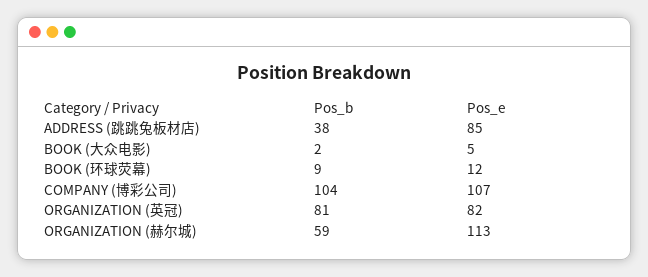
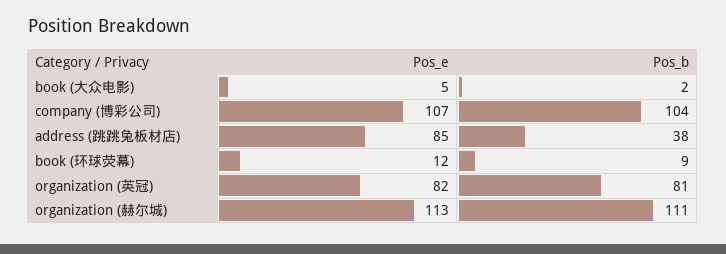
  {
    "Pos_b": {
      "ADDRESS (跳跳兔板材店)": 38,
      "BOOK (大众电影)": 2,
      "BOOK (环球荧幕)": 9,
      "COMPANY (博彩公司)": 104,
      "ORGANIZATION (英冠)": 81,
-     "ORGANIZATION (赫尔城)": 59
+     "ORGANIZATION (赫尔城)": 111
    },
    "Pos_e": {
      "ADDRESS (跳跳兔板材店)": 85,
      "BOOK (大众电影)": 5,
      "BOOK (环球荧幕)": 12,
      "COMPANY (博彩公司)": 107,
      "ORGANIZATION (英冠)": 82,
      "ORGANIZATION (赫尔城)": 113
    }
  }

